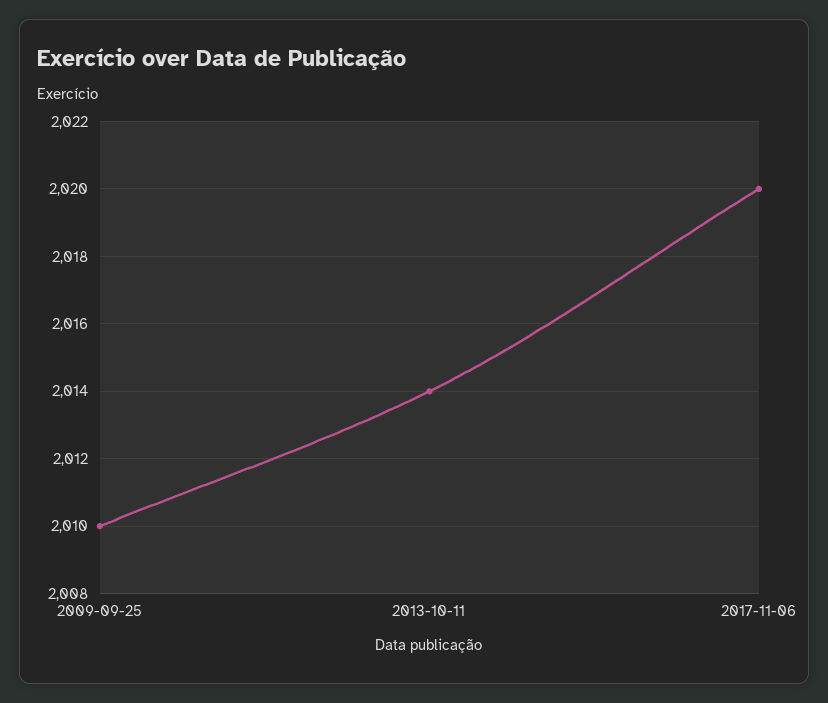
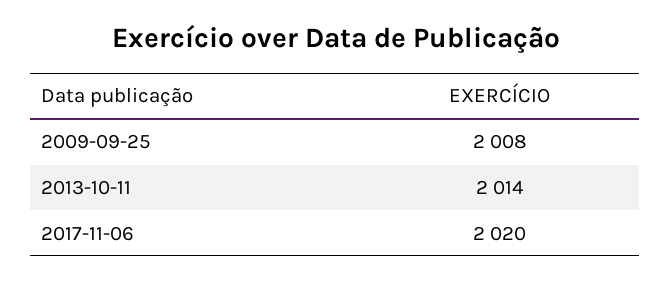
  {
-   "2009-09-25": 2010,
+   "2009-09-25": 2008,
    "2013-10-11": 2014,
    "2017-11-06": 2020
  }

